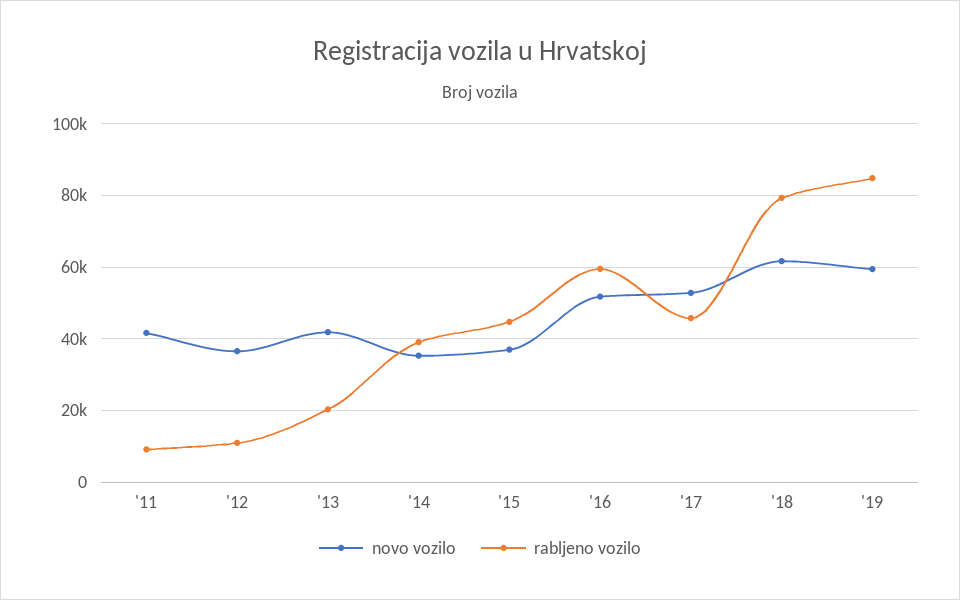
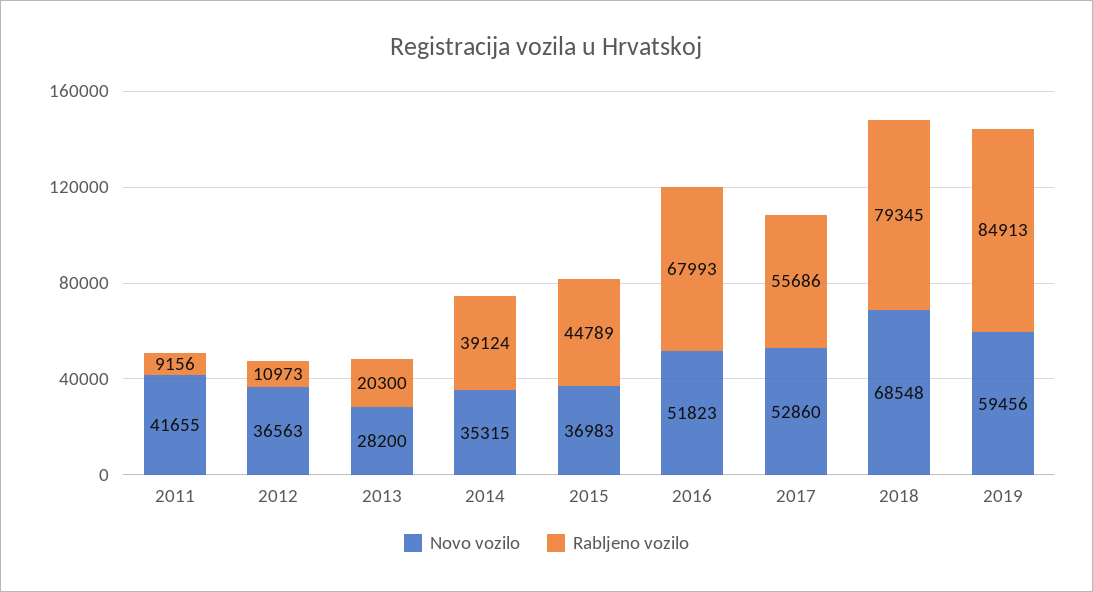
  {
    "novo vozilo": {
      "'11": 41655,
      "'12": 36563,
-     "'13": 42000,
+     "'13": 28200,
      "'14": 35315,
      "'15": 36983,
      "'16": 51823,
      "'17": 52860,
-     "'18": 62000,
+     "'18": 68548,
      "'19": 59456
    },
    "rabljeno vozilo": {
      "'11": 9156,
      "'12": 10973,
      "'13": 20300,
      "'14": 39124,
      "'15": 44789,
-     "'16": 60000,
+     "'16": 67993,
-     "'17": 46000,
+     "'17": 55686,
      "'18": 79345,
      "'19": 84913
    }
  }

